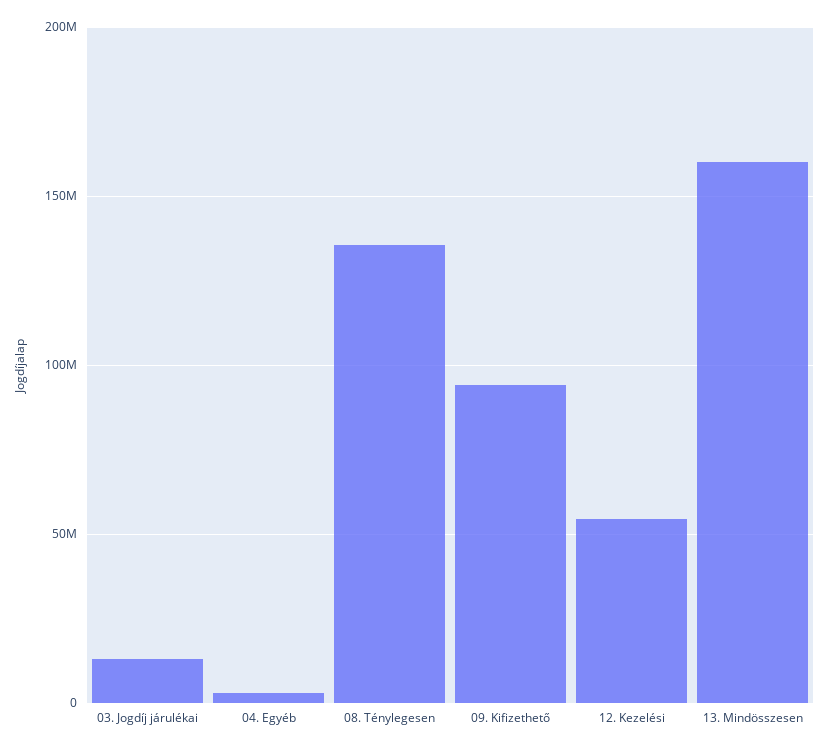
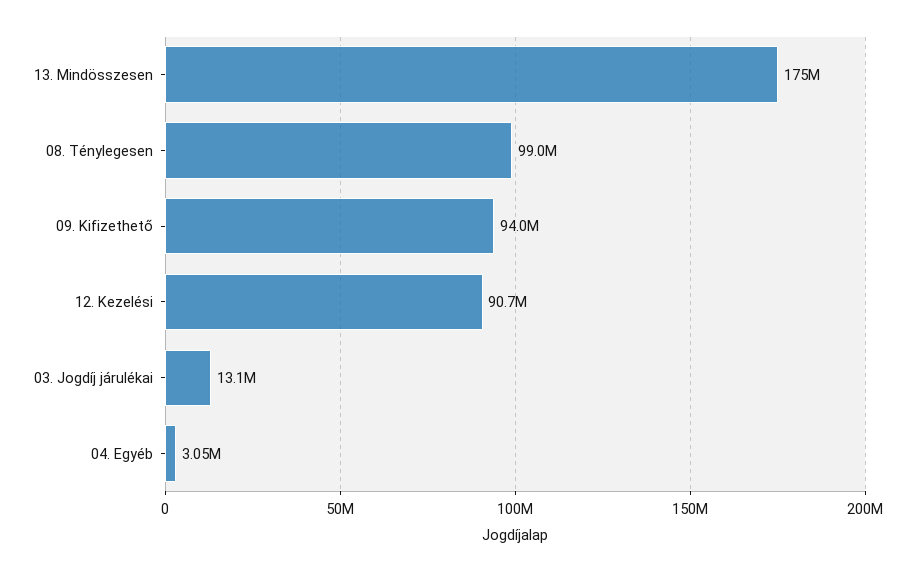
  {
    "03. Jogdíj járulékai": 13100000,
    "04. Egyéb": 3050000,
-   "08. Ténylegesen": 135000000,
+   "08. Ténylegesen": 99000000,
    "09. Kifizethető": 94000000,
-   "12. Kezelési": 55000000,
+   "12. Kezelési": 90700000,
-   "13. Mindösszesen": 160000000
+   "13. Mindösszesen": 175000000
  }

